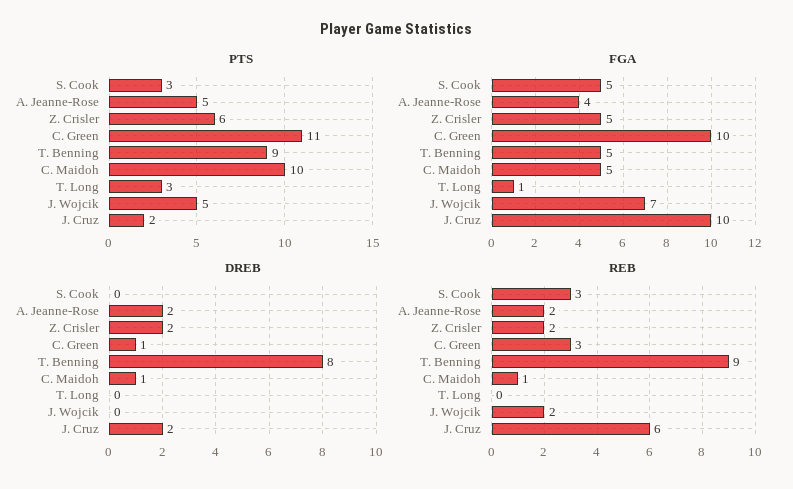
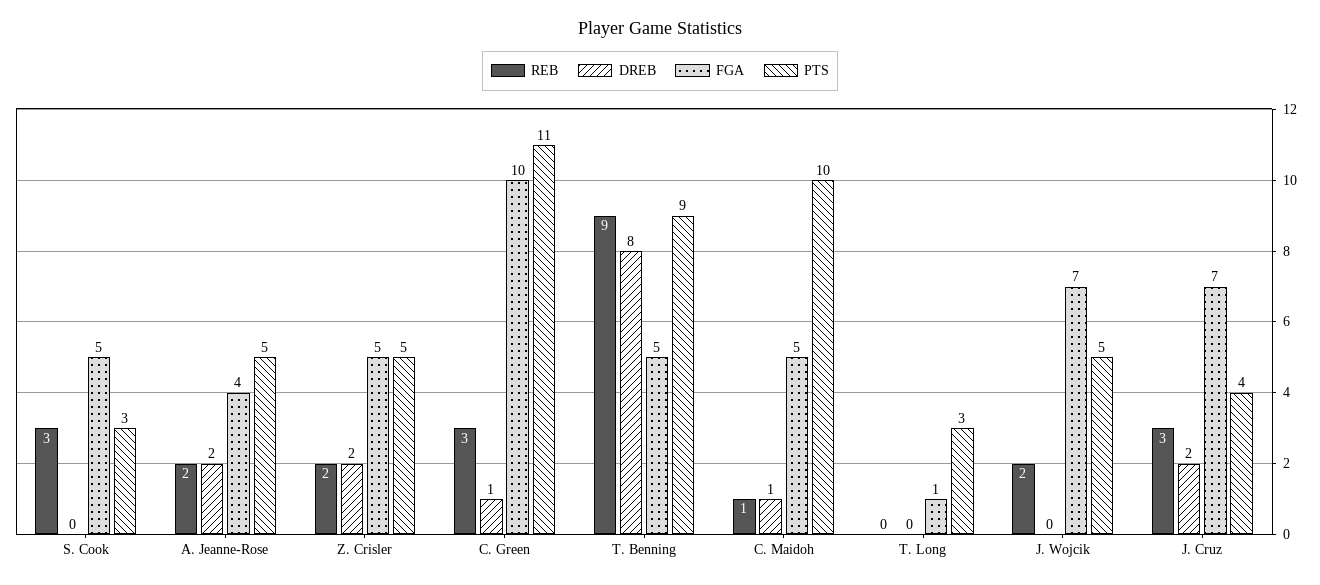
  {
    "PTS": {
      "S. Cook": 3,
      "A. Jeanne-Rose": 5,
-     "Z. Crisler": 6,
+     "Z. Crisler": 5,
      "C. Green": 11,
      "T. Benning": 9,
      "C. Maidoh": 10,
      "T. Long": 3,
      "J. Wojcik": 5,
-     "J. Cruz": 2
+     "J. Cruz": 4
    },
    "FGA": {
      "S. Cook": 5,
      "A. Jeanne-Rose": 4,
      "Z. Crisler": 5,
      "C. Green": 10,
      "T. Benning": 5,
      "C. Maidoh": 5,
      "T. Long": 1,
      "J. Wojcik": 7,
-     "J. Cruz": 10
+     "J. Cruz": 7
    },
    "DREB": {
      "S. Cook": 0,
      "A. Jeanne-Rose": 2,
      "Z. Crisler": 2,
      "C. Green": 1,
      "T. Benning": 8,
      "C. Maidoh": 1,
      "T. Long": 0,
      "J. Wojcik": 0,
      "J. Cruz": 2
    },
    "REB": {
      "S. Cook": 3,
      "A. Jeanne-Rose": 2,
      "Z. Crisler": 2,
      "C. Green": 3,
      "T. Benning": 9,
      "C. Maidoh": 1,
      "T. Long": 0,
      "J. Wojcik": 2,
-     "J. Cruz": 6
+     "J. Cruz": 3
    }
  }

